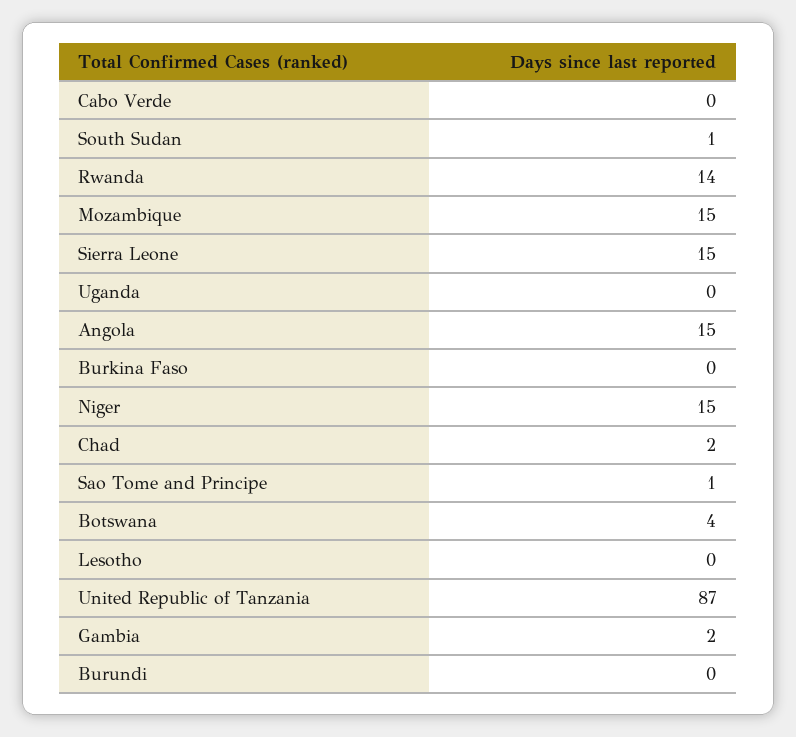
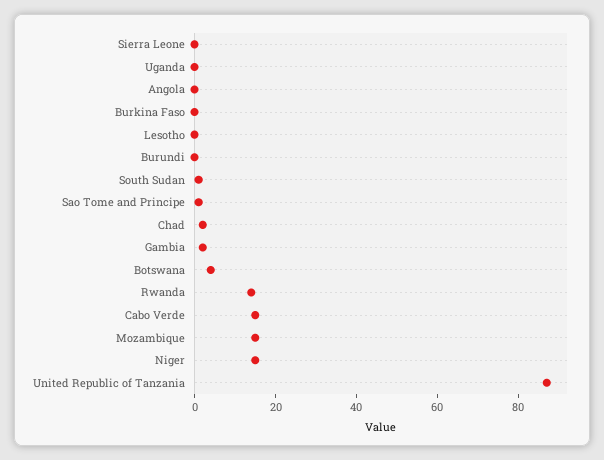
  {
-   "Cabo Verde": 0,
+   "Cabo Verde": 15,
    "South Sudan": 1,
    "Rwanda": 14,
    "Mozambique": 15,
-   "Sierra Leone": 15,
+   "Sierra Leone": 0,
    "Uganda": 0,
-   "Angola": 15,
+   "Angola": 0,
    "Burkina Faso": 0,
    "Niger": 15,
    "Chad": 2,
    "Sao Tome and Principe": 1,
    "Botswana": 4,
    "Lesotho": 0,
    "United Republic of Tanzania": 87,
    "Gambia": 2,
    "Burundi": 0
  }

